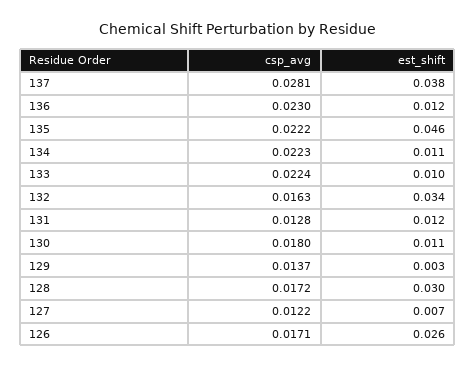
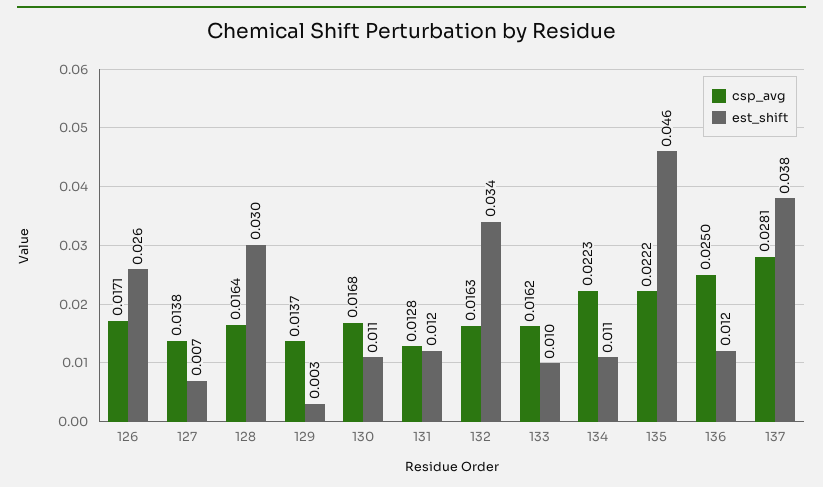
  {
    "csp_avg": {
      "137": 0.0281,
-     "136": 0.023,
+     "136": 0.025,
      "135": 0.0222,
      "134": 0.0223,
-     "133": 0.0224,
+     "133": 0.0162,
      "132": 0.0163,
      "131": 0.0128,
-     "130": 0.018,
+     "130": 0.0168,
      "129": 0.0137,
-     "128": 0.0172,
+     "128": 0.0164,
-     "127": 0.0122,
+     "127": 0.0138,
      "126": 0.0171
    },
    "est_shift": {
      "137": 0.038,
      "136": 0.012,
      "135": 0.046,
      "134": 0.011,
      "133": 0.01,
      "132": 0.034,
      "131": 0.012,
      "130": 0.011,
      "129": 0.003,
      "128": 0.03,
      "127": 0.007,
      "126": 0.026
    }
  }

